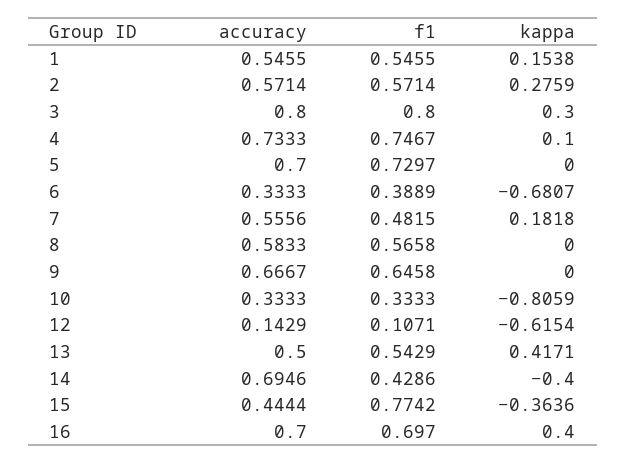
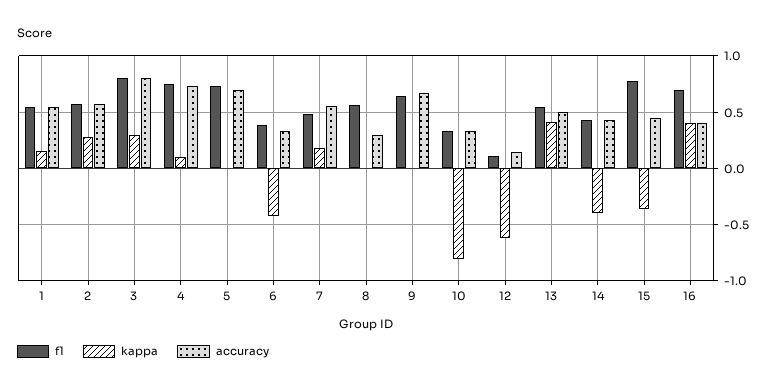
  {
    "accuracy": {
      "1": 0.5455,
      "2": 0.5714,
      "3": 0.8,
      "4": 0.7333,
      "5": 0.7,
      "6": 0.3333,
      "7": 0.5556,
-     "8": 0.5833,
+     "8": 0.3,
      "9": 0.6667,
      "10": 0.3333,
      "12": 0.1429,
      "13": 0.5,
-     "14": 0.6946,
+     "14": 0.4,
      "15": 0.4444,
-     "16": 0.7
+     "16": 0.4
    },
    "f1": {
      "1": 0.5455,
      "2": 0.5714,
      "3": 0.8,
      "4": 0.7467,
      "5": 0.7297,
      "6": 0.3889,
      "7": 0.4815,
      "8": 0.5658,
      "9": 0.6458,
      "10": 0.3333,
      "12": 0.1071,
      "13": 0.5429,
      "14": 0.4286,
      "15": 0.7742,
      "16": 0.697
    },
    "kappa": {
      "1": 0.1538,
      "2": 0.2759,
      "3": 0.3,
      "4": 0.1,
      "5": 0,
-     "6": -0.6807,
+     "6": -0.4,
      "7": 0.1818,
      "8": 0,
      "9": 0,
      "10": -0.8059,
      "12": -0.6154,
      "13": 0.4171,
      "14": -0.4,
      "15": -0.3636,
      "16": 0.4
    }
  }

